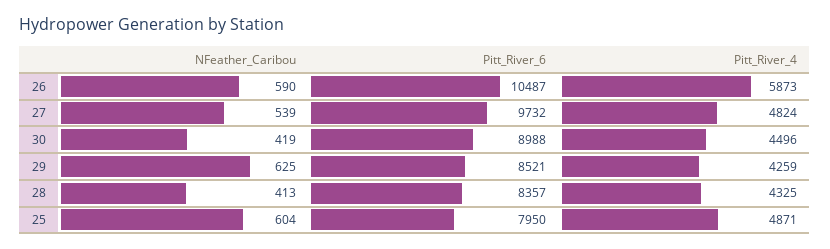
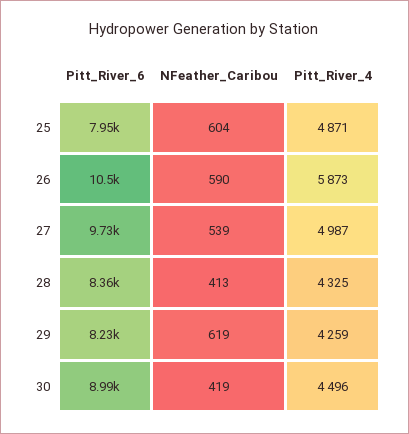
  {
    "NFeather_Caribou": {
      "26": 590,
      "27": 539,
      "30": 419,
-     "29": 625,
+     "29": 619,
      "28": 413,
      "25": 604
    },
    "Pitt_River_6": {
      "26": 10487,
      "27": 9732,
      "30": 8988,
-     "29": 8521,
+     "29": 8230,
      "28": 8357,
      "25": 7950
    },
    "Pitt_River_4": {
      "26": 5873,
-     "27": 4824,
+     "27": 4987,
      "30": 4496,
      "29": 4259,
      "28": 4325,
      "25": 4871
    }
  }

